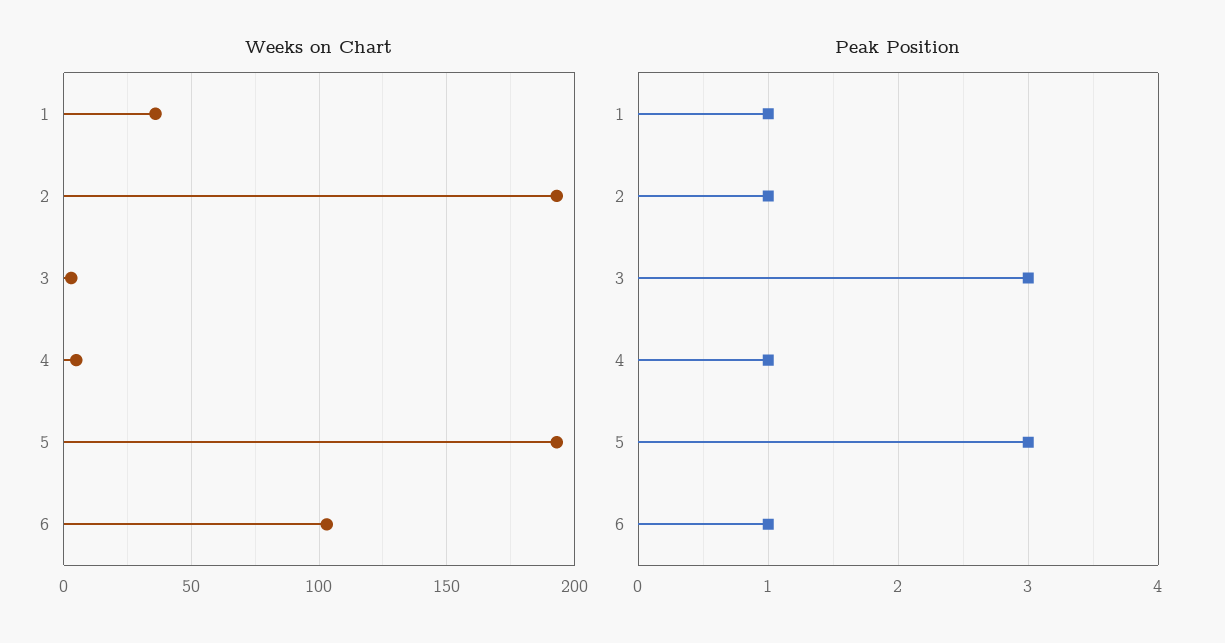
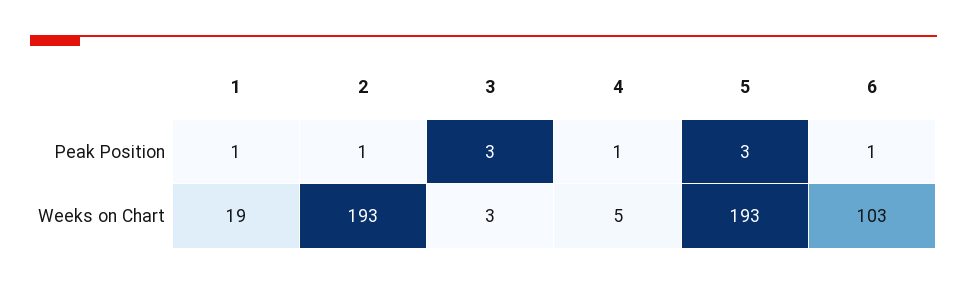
  {
    "Weeks on Chart": {
-     "1": 35,
+     "1": 19,
      "2": 193,
      "3": 3,
      "4": 5,
      "5": 193,
      "6": 103
    },
    "Peak Position": {
      "1": 1,
      "2": 1,
      "3": 3,
      "4": 1,
      "5": 3,
      "6": 1
    }
  }

